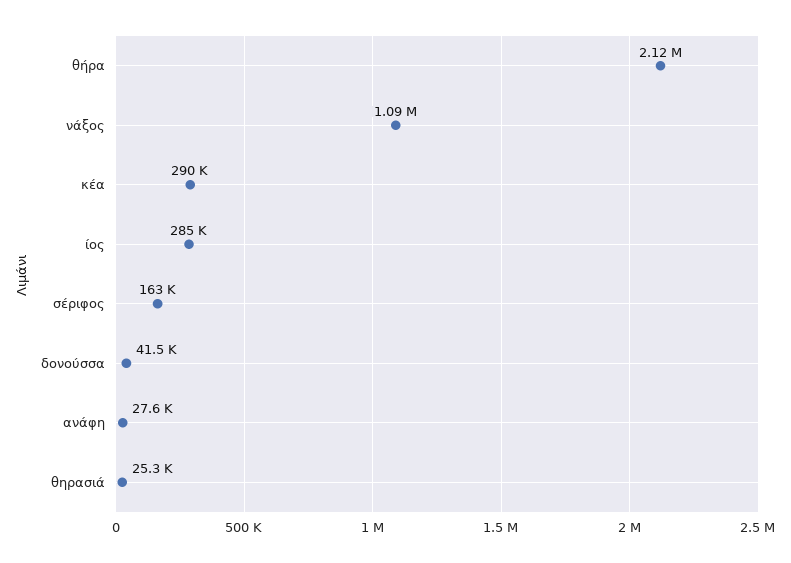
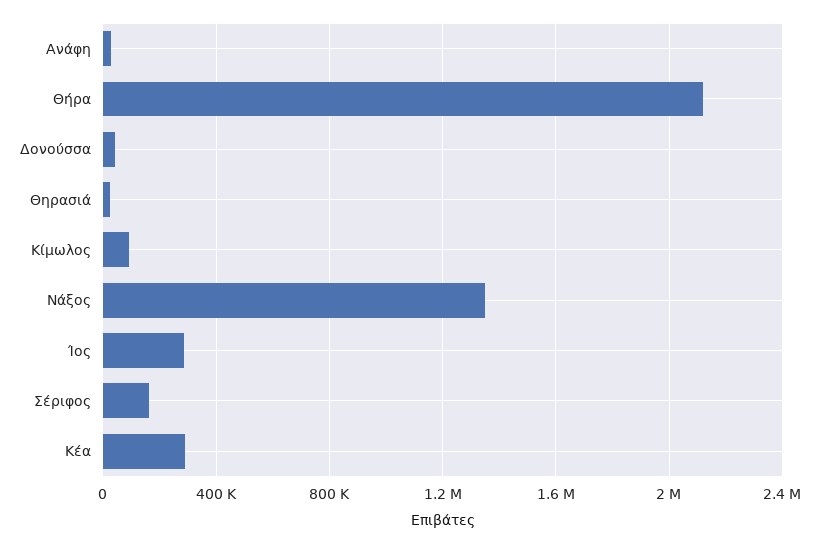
  {
    "θήρα": 2120000,
-   "νάξος": 1090000,
+   "νάξος": 1350000,
    "κέα": 290000,
    "ίος": 285000,
    "σέριφος": 163000,
    "δονούσσα": 41500,
    "ανάφη": 27600,
-   "θηρασιά": 25300
+   "θηρασιά": 25300,
+   "Κίμωλος": 100000
  }

